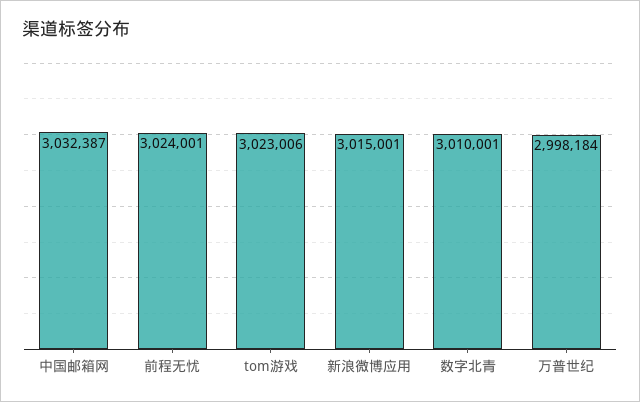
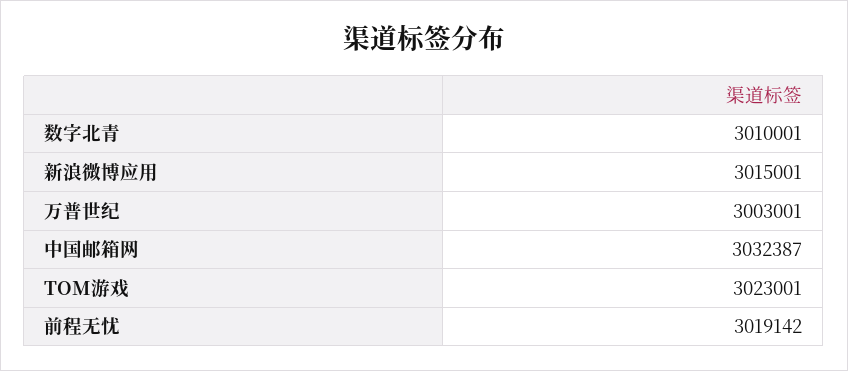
  {
    "中国邮箱网": 3032387,
-   "前程无忧": 3024001,
+   "前程无忧": 3019142,
-   "tom游戏": 3023006,
+   "tom游戏": 3023001,
    "新浪微博应用": 3015001,
    "数字北青": 3010001,
-   "万普世纪": 2998184
+   "万普世纪": 3003001
  }

